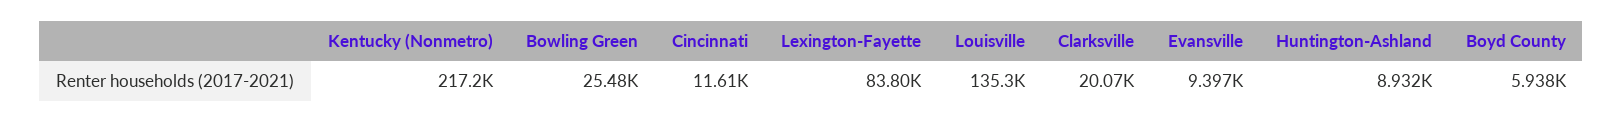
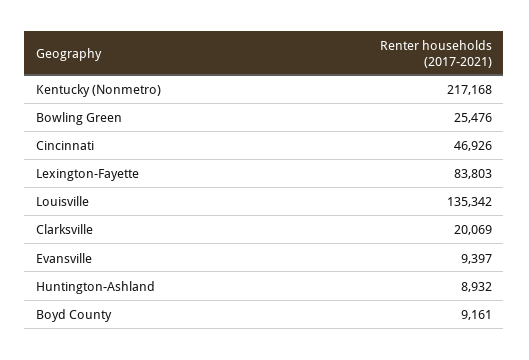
  {
    "Kentucky (Nonmetro)": 217168,
    "Bowling Green": 25476,
-   "Cincinnati": 11610,
+   "Cincinnati": 46926,
    "Lexington-Fayette": 83803,
    "Louisville": 135342,
    "Clarksville": 20069,
    "Evansville": 9397,
    "Huntington-Ashland": 8932,
-   "Boyd County": 5938
+   "Boyd County": 9161
  }

